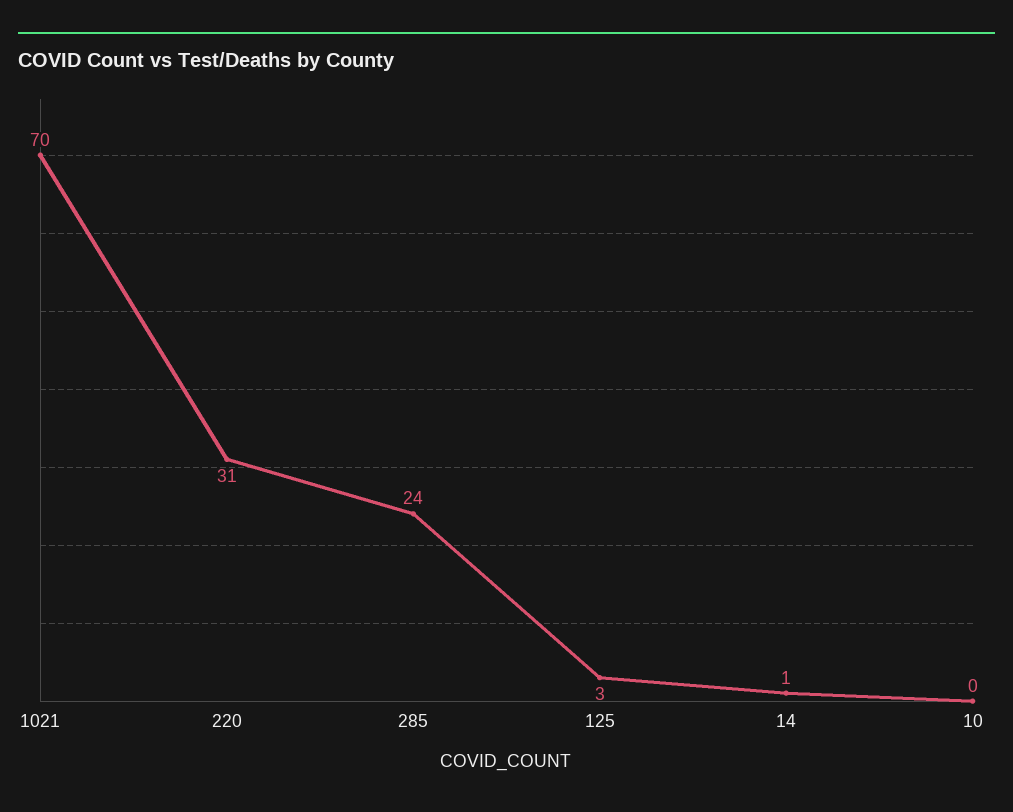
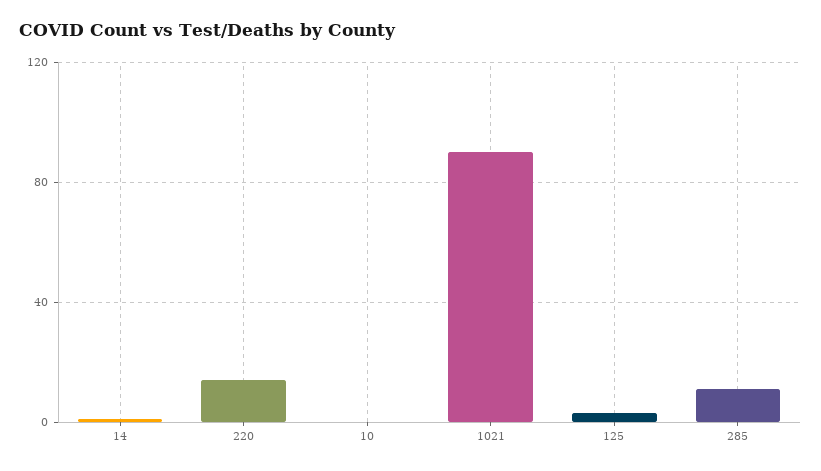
  {
-   "1021": 70,
+   "1021": 90,
-   "220": 31,
+   "220": 15,
-   "285": 24,
+   "285": 10,
    "125": 3,
    "14": 1,
    "10": 0
  }

